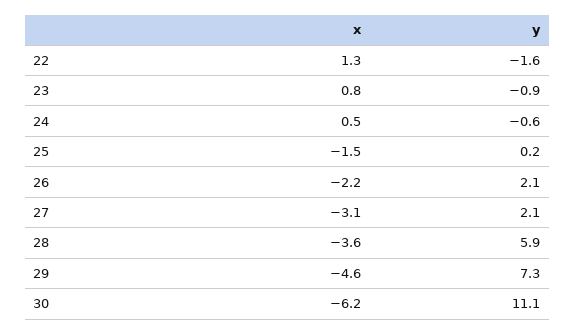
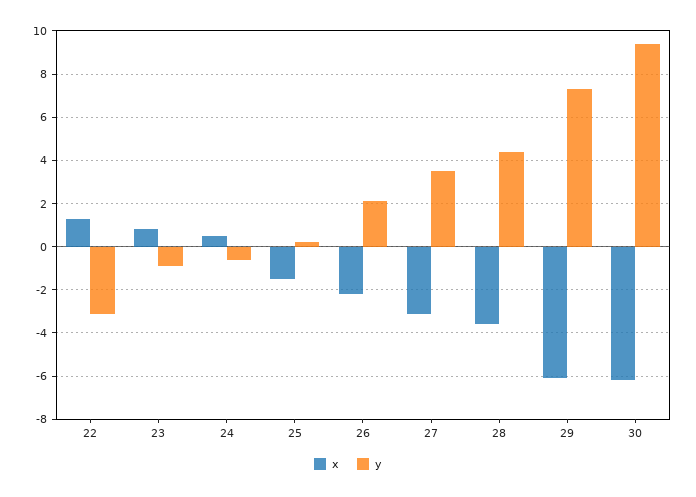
  {
    "x": {
      "22": 1.3,
      "23": 0.8,
      "24": 0.5,
      "25": -1.5,
      "26": -2.2,
      "27": -3.1,
      "28": -3.6,
-     "29": -4.6,
+     "29": -6,
      "30": -6.2
    },
    "y": {
-     "22": -1.6,
+     "22": -3,
      "23": -0.9,
      "24": -0.6,
      "25": 0.2,
      "26": 2.1,
-     "27": 2.1,
+     "27": 3.5,
-     "28": 5.9,
+     "28": 4.5,
      "29": 7.3,
-     "30": 11.1
+     "30": 9.5
    }
  }

